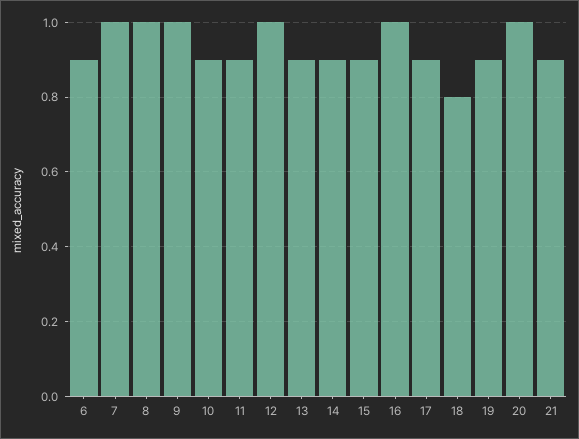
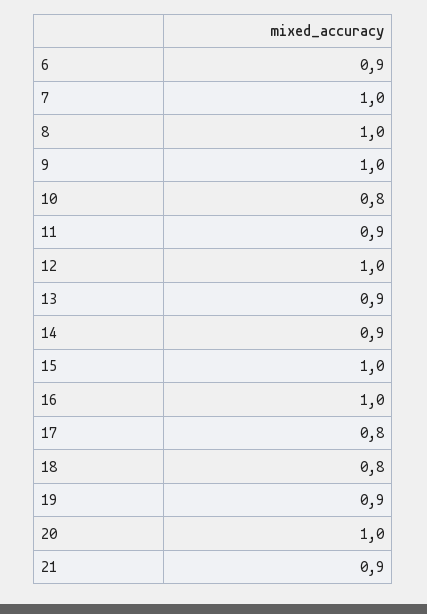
  {
    "6": 0.9,
    "7": 1,
    "8": 1,
    "9": 1,
-   "10": 0.9,
+   "10": 0.8,
    "11": 0.9,
    "12": 1,
    "13": 0.9,
    "14": 0.9,
-   "15": 0.9,
+   "15": 1,
    "16": 1,
-   "17": 0.9,
+   "17": 0.8,
    "18": 0.8,
    "19": 0.9,
    "20": 1,
    "21": 0.9
  }

